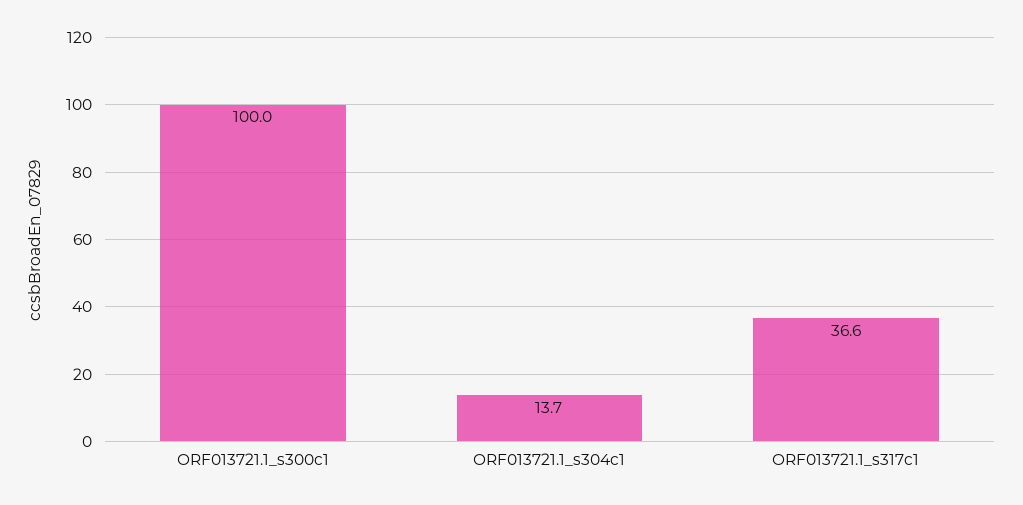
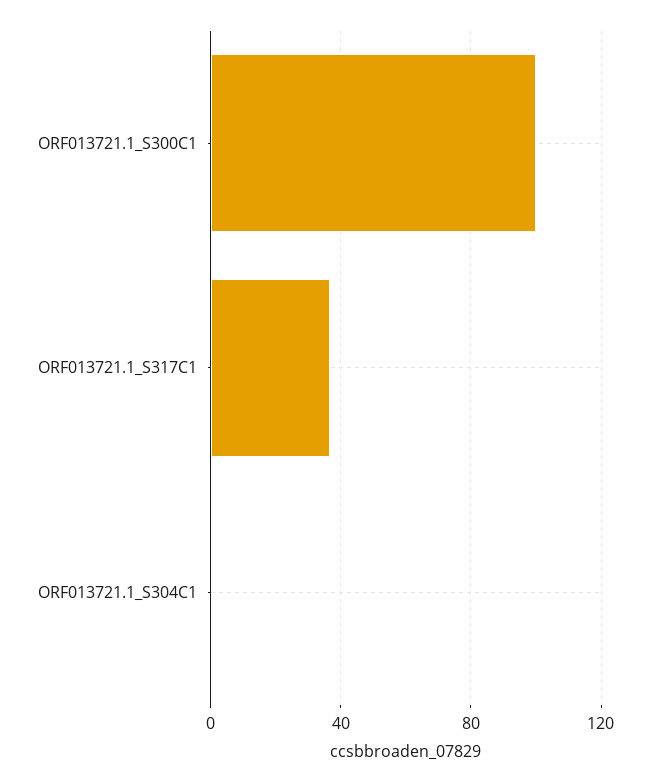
  {
    "ORF013721.1_s300c1": 100,
-   "ORF013721.1_s304c1": 13.7,
+   "ORF013721.1_s304c1": 0,
    "ORF013721.1_s317c1": 36.6
  }

